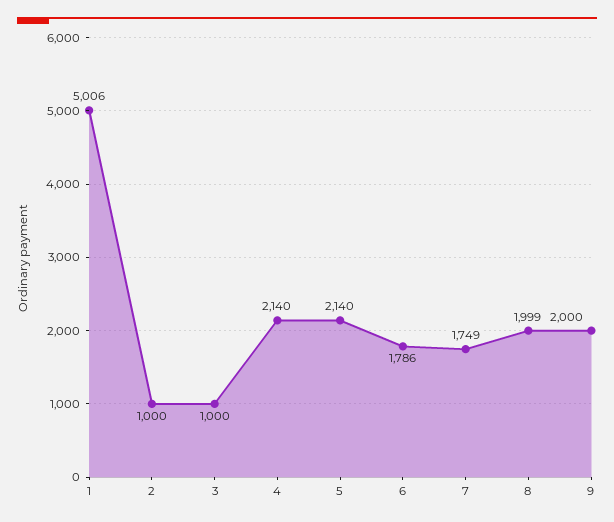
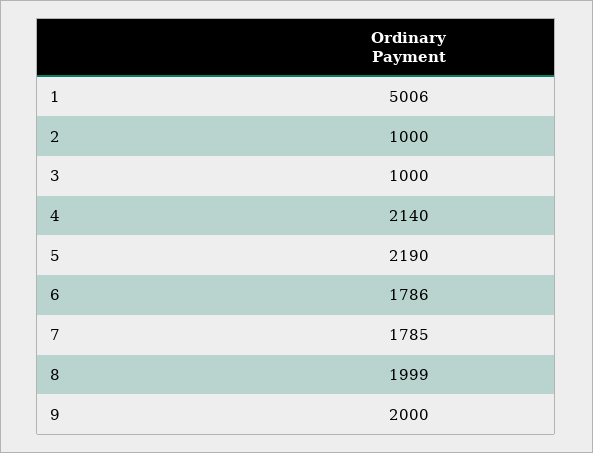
  {
    "1": 5006,
    "2": 1000,
    "3": 1000,
    "4": 2140,
-   "5": 2140,
+   "5": 2190,
    "6": 1786,
-   "7": 1749,
+   "7": 1785,
    "8": 1999,
    "9": 2000
  }

